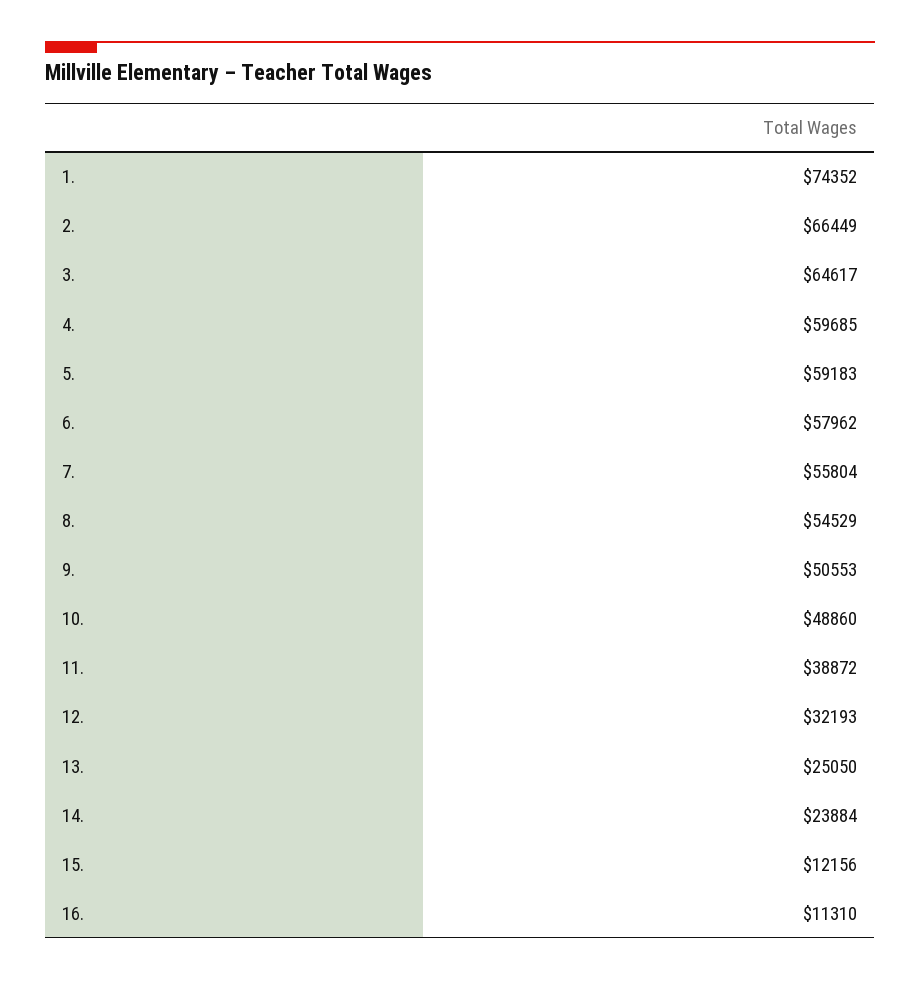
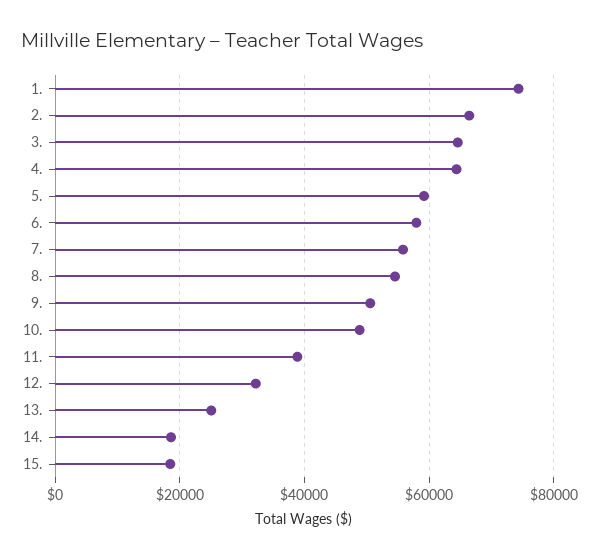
  {
    "1.": 74352,
    "2.": 66449,
    "3.": 64617,
-   "4.": 59685,
+   "4.": 64000,
    "5.": 59183,
    "6.": 57962,
    "7.": 55804,
    "8.": 54529,
    "9.": 50553,
    "10.": 48860,
    "11.": 38872,
    "12.": 32193,
    "13.": 25050,
-   "14.": 23884,
+   "14.": 18000,
-   "15.": 12156,
+   "15.": 18000
-   "16.": 11310
  }

